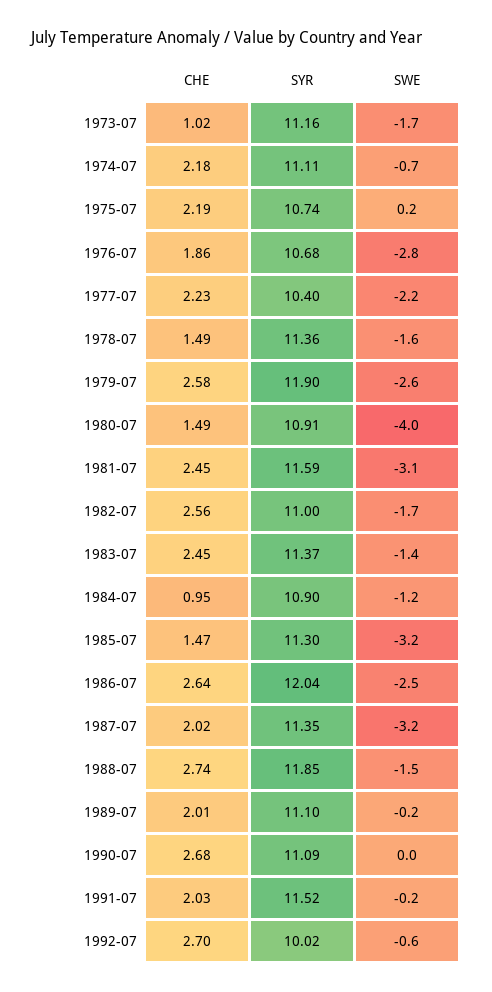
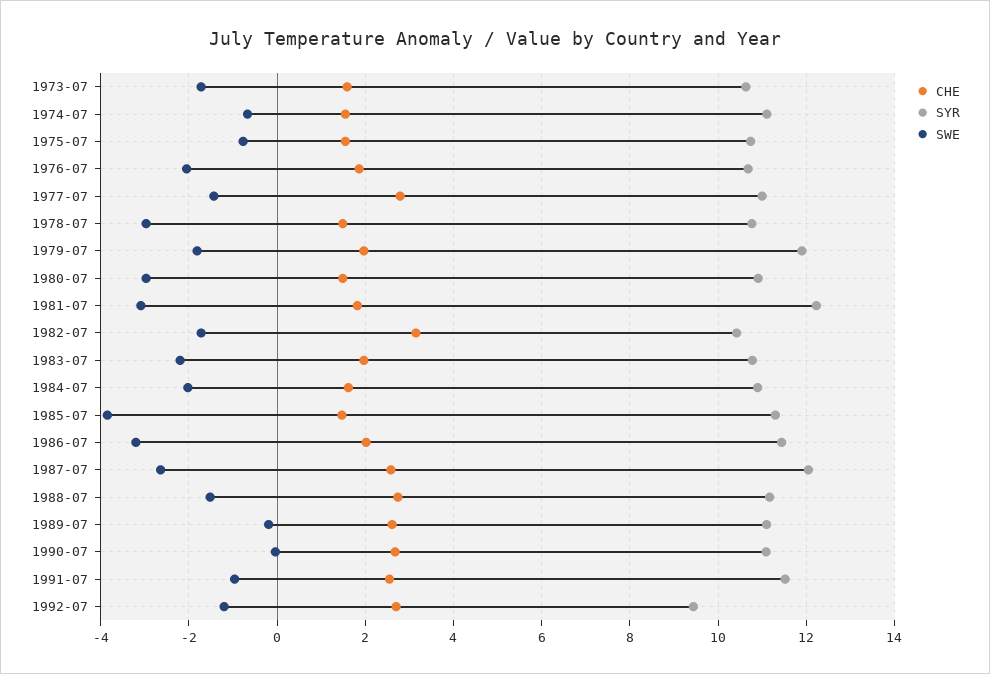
  {
    "CHE": {
-     "1973-07": 1.02,
+     "1973-07": 1.6,
-     "1974-07": 2.18,
+     "1974-07": 1.6,
-     "1975-07": 2.19,
+     "1975-07": 1.6,
      "1976-07": 1.86,
-     "1977-07": 2.23,
+     "1977-07": 2.8,
      "1978-07": 1.49,
-     "1979-07": 2.58,
+     "1979-07": 2,
      "1980-07": 1.49,
-     "1981-07": 2.45,
+     "1981-07": 1.8,
-     "1982-07": 2.56,
+     "1982-07": 3.2,
-     "1983-07": 2.45,
+     "1983-07": 2,
-     "1984-07": 0.95,
+     "1984-07": 1.6,
      "1985-07": 1.47,
-     "1986-07": 2.64,
+     "1986-07": 2,
-     "1987-07": 2.02,
+     "1987-07": 2.6,
      "1988-07": 2.74,
-     "1989-07": 2.01,
+     "1989-07": 2.6,
      "1990-07": 2.68,
-     "1991-07": 2.03,
+     "1991-07": 2.6,
      "1992-07": 2.7
    },
    "SYR": {
-     "1973-07": 11.16,
+     "1973-07": 10.6,
      "1974-07": 11.11,
      "1975-07": 10.74,
      "1976-07": 10.68,
-     "1977-07": 10.4,
+     "1977-07": 11,
-     "1978-07": 11.36,
+     "1978-07": 10.8,
      "1979-07": 11.9,
      "1980-07": 10.91,
-     "1981-07": 11.59,
+     "1981-07": 12.2,
-     "1982-07": 11,
+     "1982-07": 10.4,
-     "1983-07": 11.37,
+     "1983-07": 10.8,
      "1984-07": 10.9,
      "1985-07": 11.3,
-     "1986-07": 12.04,
+     "1986-07": 11.4,
-     "1987-07": 11.35,
+     "1987-07": 12,
-     "1988-07": 11.85,
+     "1988-07": 11.2,
      "1989-07": 11.1,
      "1990-07": 11.09,
      "1991-07": 11.52,
-     "1992-07": 10.02
+     "1992-07": 9.4
    },
    "SWE": {
      "1973-07": -1.7,
      "1974-07": -0.7,
-     "1975-07": 0.2,
+     "1975-07": -0.8,
-     "1976-07": -2.8,
+     "1976-07": -2,
-     "1977-07": -2.2,
+     "1977-07": -1.4,
-     "1978-07": -1.6,
+     "1978-07": -3,
-     "1979-07": -2.6,
+     "1979-07": -1.8,
-     "1980-07": -4,
+     "1980-07": -3,
      "1981-07": -3.1,
      "1982-07": -1.7,
-     "1983-07": -1.4,
+     "1983-07": -2.2,
-     "1984-07": -1.2,
+     "1984-07": -2,
-     "1985-07": -3.2,
+     "1985-07": -3.8,
-     "1986-07": -2.5,
+     "1986-07": -3.2,
-     "1987-07": -3.2,
+     "1987-07": -2.6,
      "1988-07": -1.5,
      "1989-07": -0.2,
      "1990-07": 0,
-     "1991-07": -0.2,
+     "1991-07": -1,
-     "1992-07": -0.6
+     "1992-07": -1.2
    }
  }

